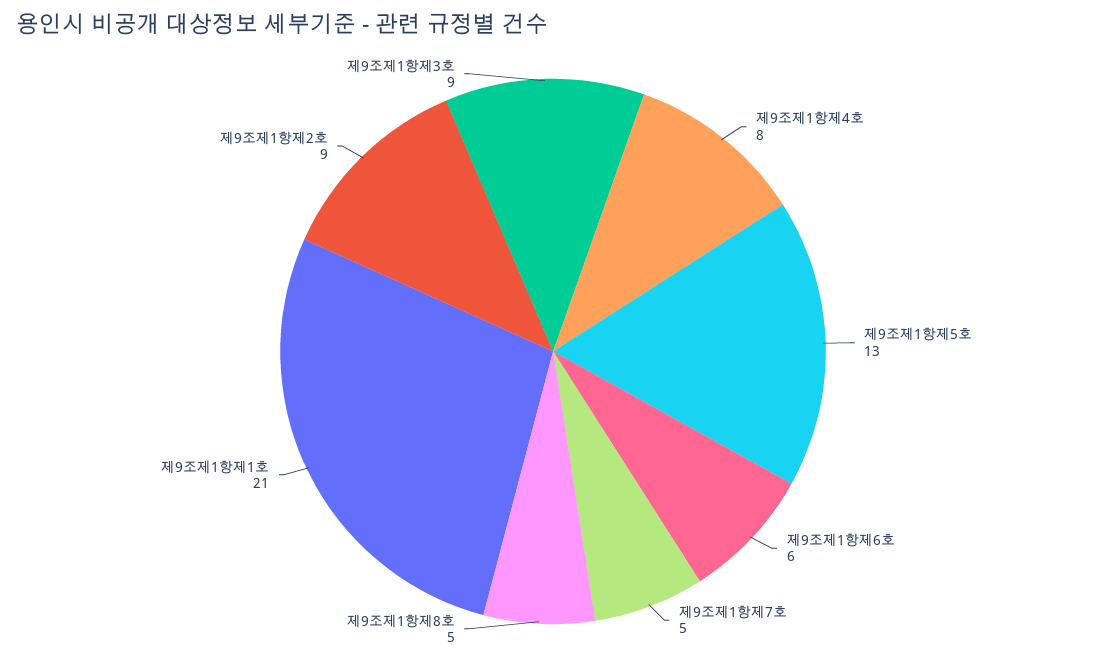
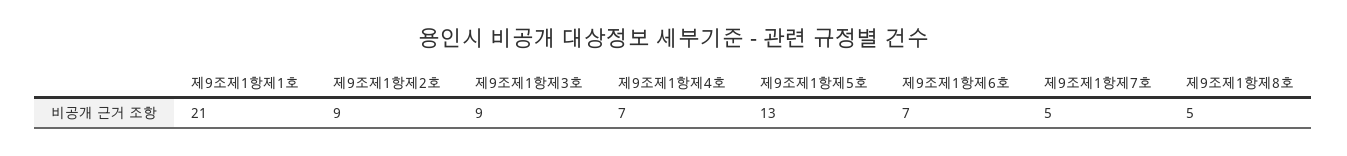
  {
-   "제9조제1항제4호": 8,
+   "제9조제1항제4호": 7,
    "제9조제1항제5호": 13,
-   "제9조제1항제6호": 6,
+   "제9조제1항제6호": 7,
    "제9조제1항제7호": 5,
    "제9조제1항제8호": 5,
    "제9조제1항제1호": 21,
    "제9조제1항제2호": 9,
    "제9조제1항제3호": 9
  }

